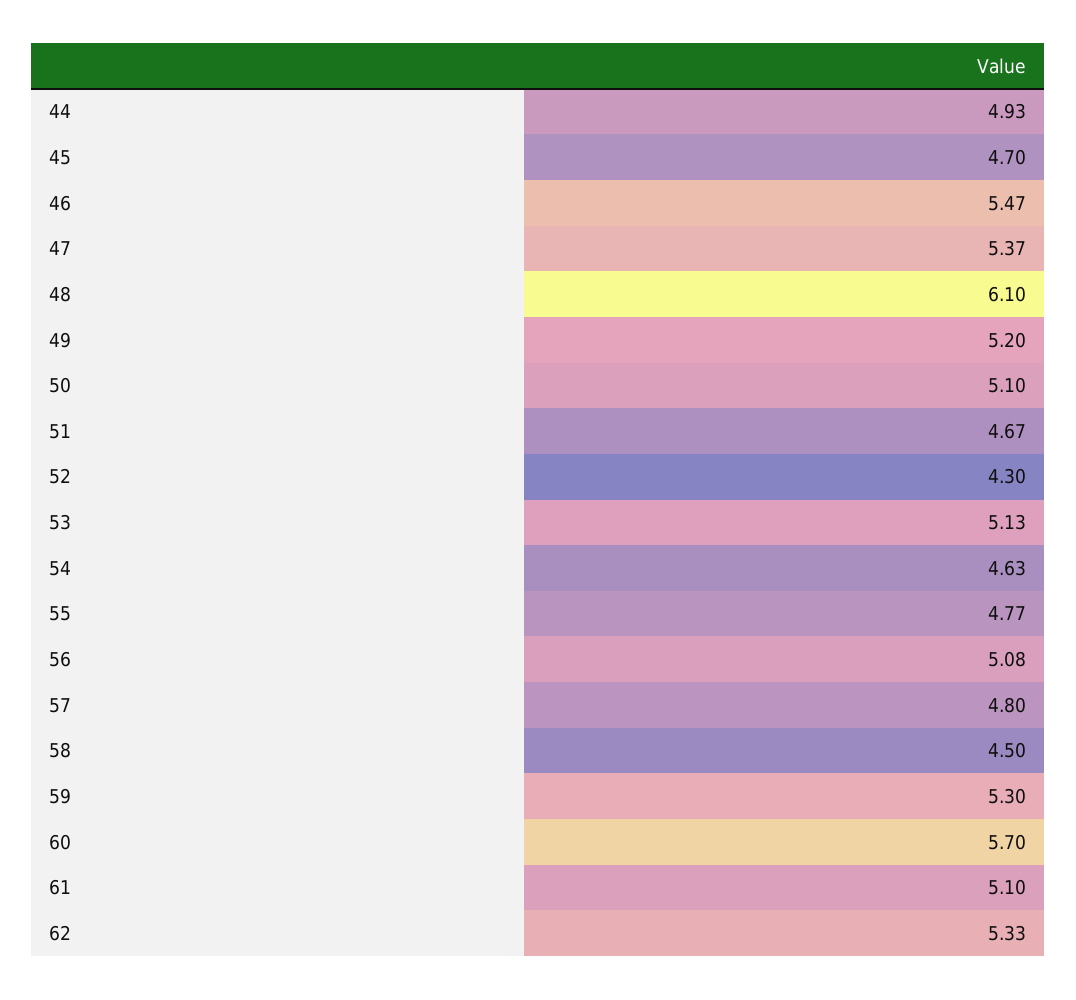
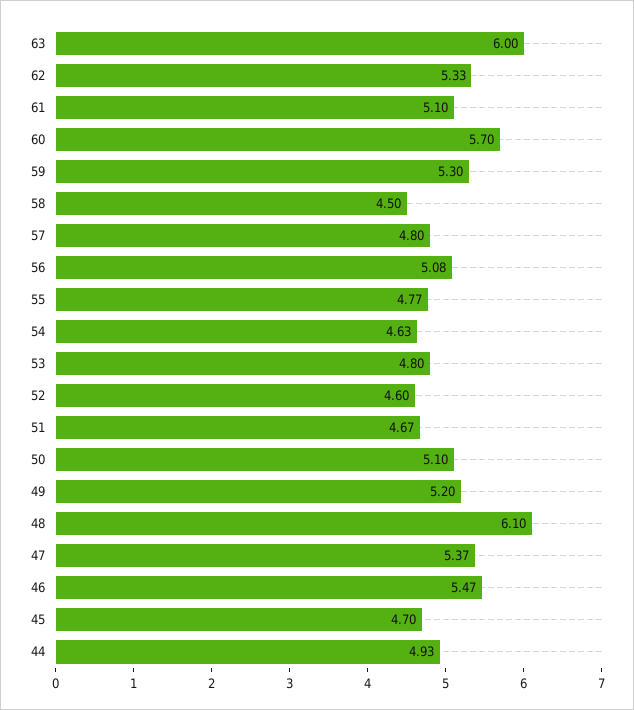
  {
    "44": 4.93,
    "45": 4.7,
    "46": 5.47,
    "47": 5.37,
    "48": 6.1,
    "49": 5.2,
    "50": 5.1,
    "51": 4.67,
-   "52": 4.3,
+   "52": 4.6,
-   "53": 5.13,
+   "53": 4.8,
    "54": 4.63,
    "55": 4.77,
    "56": 5.08,
    "57": 4.8,
    "58": 4.5,
    "59": 5.3,
    "60": 5.7,
    "61": 5.1,
-   "62": 5.33
+   "62": 5.33,
+   "63": 6
  }

